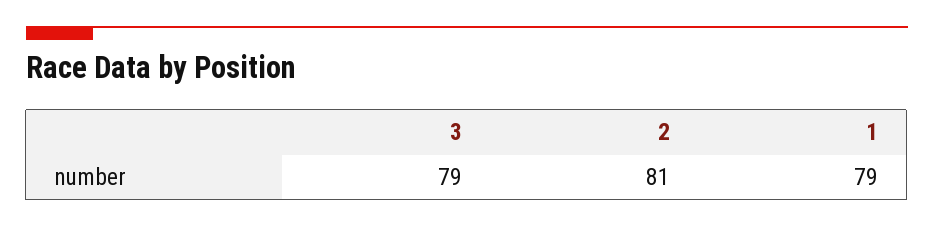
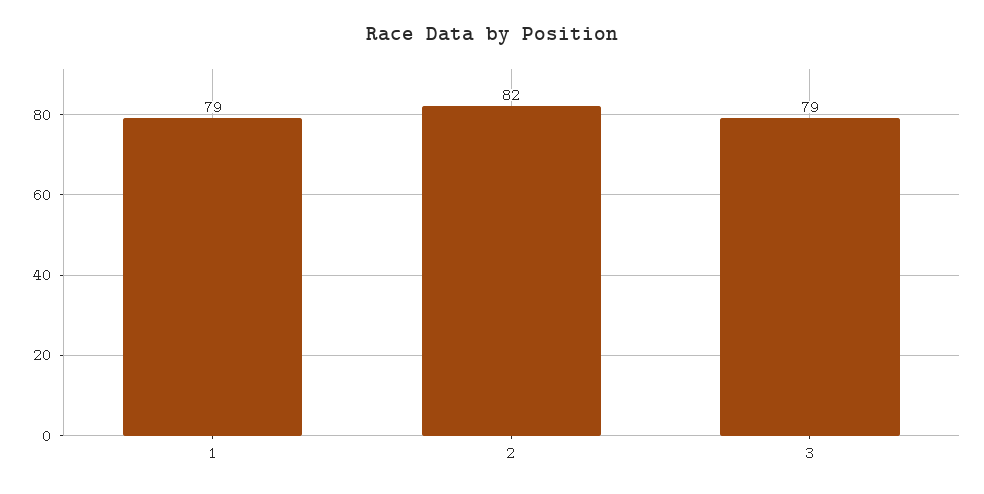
  {
    "3": 79,
-   "2": 81,
+   "2": 82,
    "1": 79
  }

